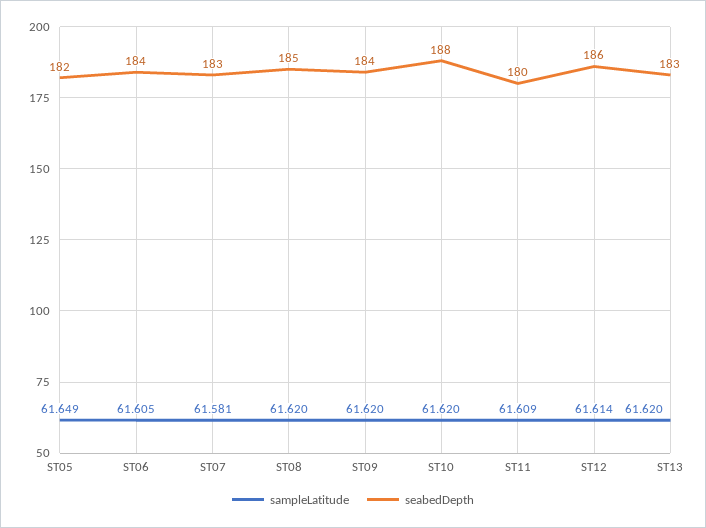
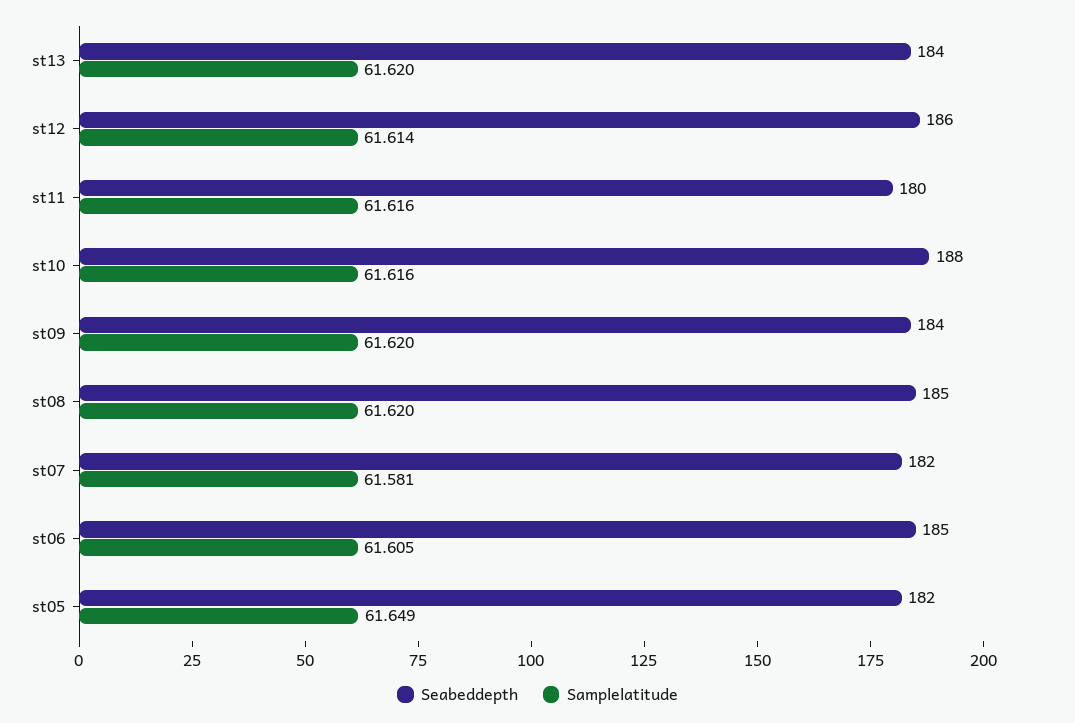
  {
    "sampleLatitude": {
      "ST05": 61.649,
      "ST06": 61.605,
      "ST07": 61.581,
      "ST08": 61.62,
      "ST09": 61.62,
-     "ST10": 61.62,
+     "ST10": 61.616,
-     "ST11": 61.609,
+     "ST11": 61.616,
      "ST12": 61.614,
      "ST13": 61.62
    },
    "seabedDepth": {
      "ST05": 182,
-     "ST06": 184,
+     "ST06": 185,
-     "ST07": 183,
+     "ST07": 182,
      "ST08": 185,
      "ST09": 184,
      "ST10": 188,
      "ST11": 180,
      "ST12": 186,
-     "ST13": 183
+     "ST13": 184
    }
  }

